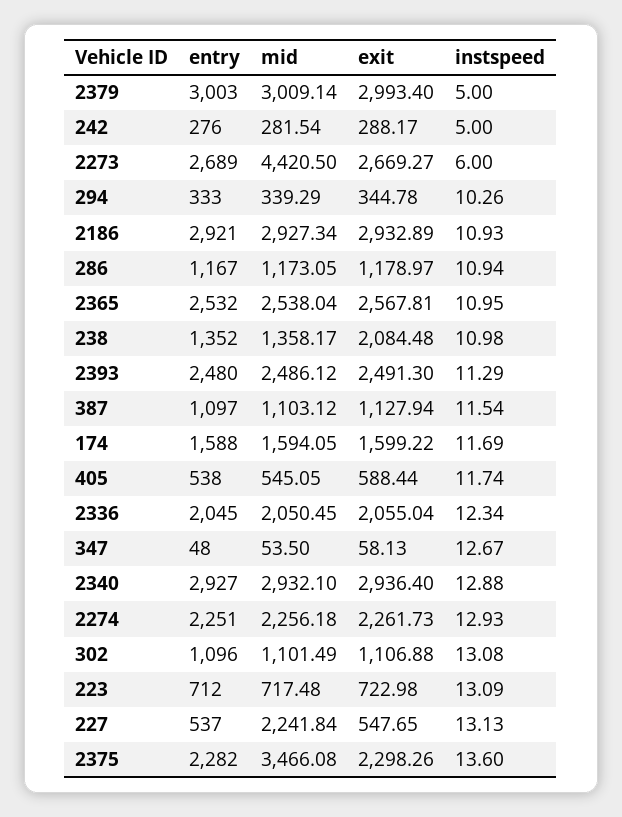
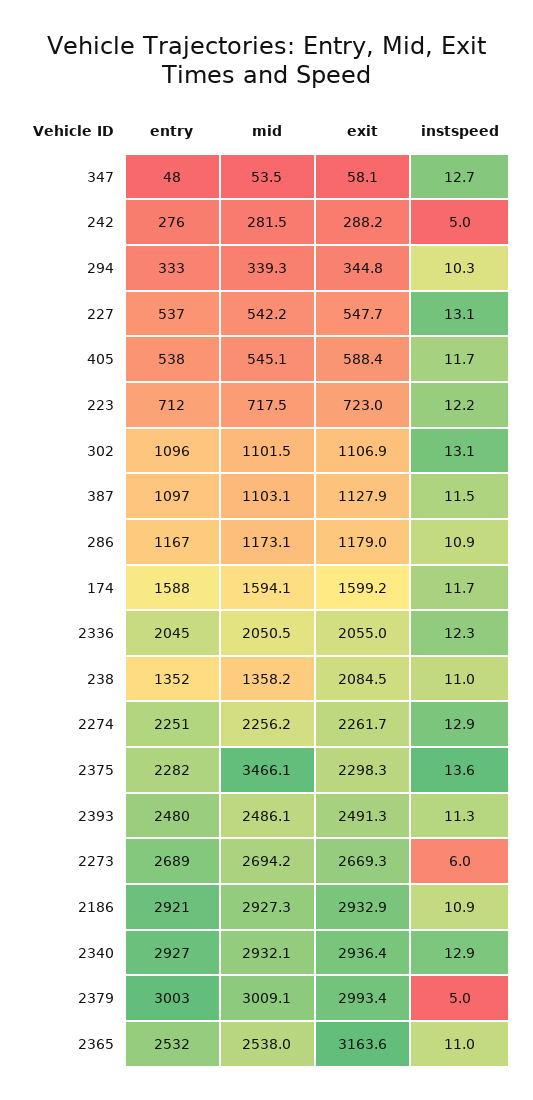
  {
    "entry": {
      "2379": 3003,
      "242": 276,
      "2273": 2689,
      "294": 333,
      "2186": 2921,
      "286": 1167,
      "2365": 2532,
      "238": 1352,
      "2393": 2480,
      "387": 1097,
      "174": 1588,
      "405": 538,
      "2336": 2045,
      "347": 48,
      "2340": 2927,
      "2274": 2251,
      "302": 1096,
      "223": 712,
      "227": 537,
      "2375": 2282
    },
    "mid": {
      "2379": 3009.14,
      "242": 281.54,
-     "2273": 4420.5,
+     "2273": 2694.2,
      "294": 339.29,
      "2186": 2927.34,
      "286": 1173.05,
      "2365": 2538.04,
      "238": 1358.17,
      "2393": 2486.12,
      "387": 1103.12,
      "174": 1594.05,
      "405": 545.05,
      "2336": 2050.45,
      "347": 53.5,
      "2340": 2932.1,
      "2274": 2256.18,
      "302": 1101.49,
      "223": 717.48,
-     "227": 2241.84,
+     "227": 542.2,
      "2375": 3466.08
    },
    "exit": {
      "2379": 2993.4,
      "242": 288.17,
      "2273": 2669.27,
      "294": 344.78,
      "2186": 2932.89,
      "286": 1178.97,
-     "2365": 2567.81,
+     "2365": 3163.6,
      "238": 2084.48,
      "2393": 2491.3,
      "387": 1127.94,
      "174": 1599.22,
      "405": 588.44,
      "2336": 2055.04,
      "347": 58.13,
      "2340": 2936.4,
      "2274": 2261.73,
      "302": 1106.88,
      "223": 722.98,
      "227": 547.65,
      "2375": 2298.26
    },
    "instspeed": {
      "2379": 5,
      "242": 5,
      "2273": 6,
      "294": 10.26,
      "2186": 10.93,
      "286": 10.94,
      "2365": 10.95,
      "238": 10.98,
      "2393": 11.29,
      "387": 11.54,
      "174": 11.69,
      "405": 11.74,
      "2336": 12.34,
      "347": 12.67,
      "2340": 12.88,
      "2274": 12.93,
      "302": 13.08,
-     "223": 13.09,
+     "223": 12.2,
      "227": 13.13,
      "2375": 13.6
    }
  }

